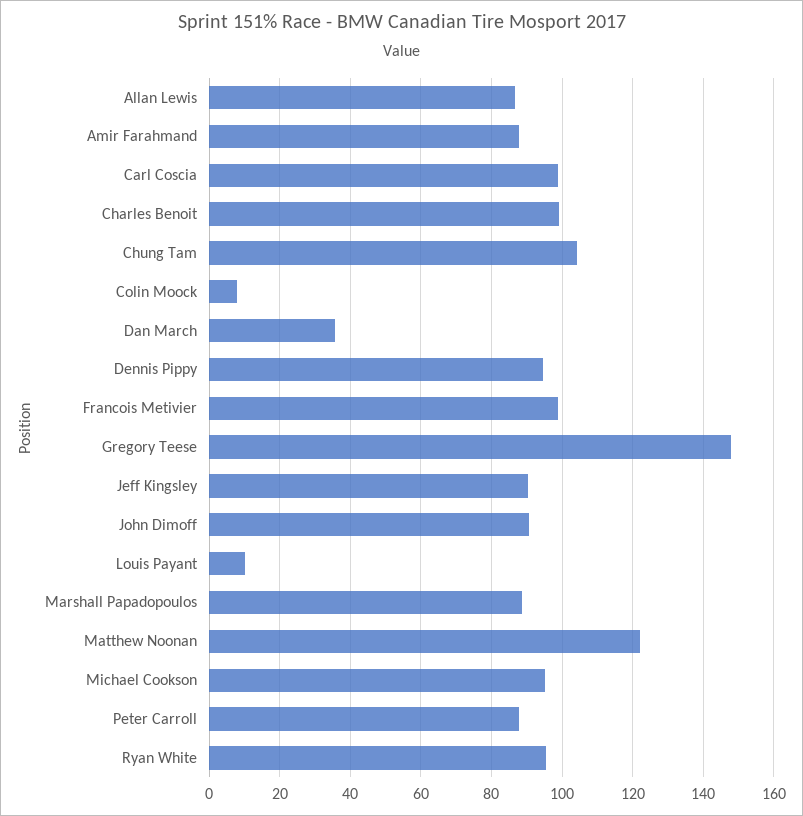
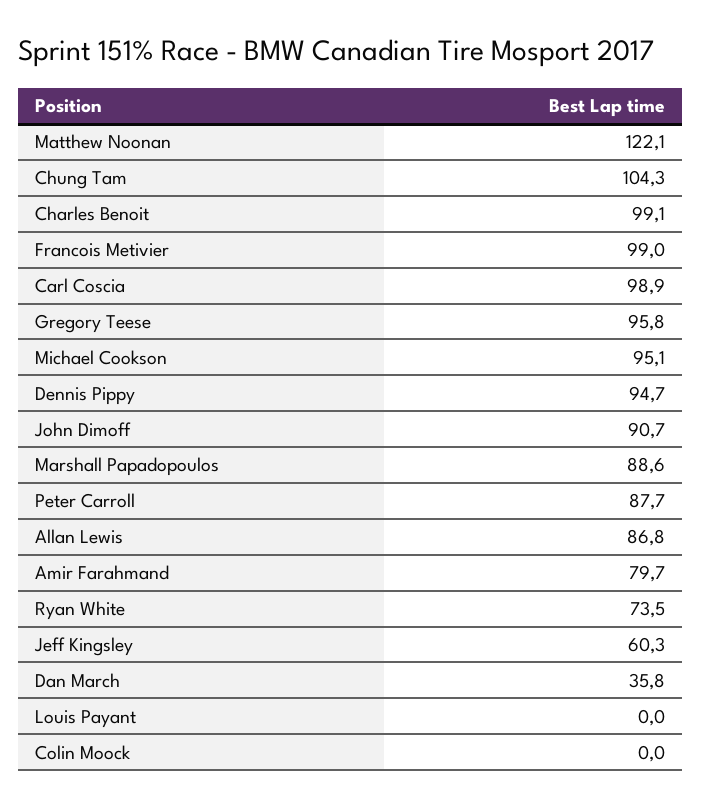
  {
    "Allan Lewis": 86.8,
-   "Amir Farahmand": 88,
+   "Amir Farahmand": 79.7,
    "Carl Coscia": 98.9,
    "Charles Benoit": 99.1,
    "Chung Tam": 104.3,
-   "Colin Moock": 8,
+   "Colin Moock": 0,
    "Dan March": 35.8,
    "Dennis Pippy": 94.7,
    "Francois Metivier": 99,
-   "Gregory Teese": 148,
+   "Gregory Teese": 95.8,
-   "Jeff Kingsley": 90,
+   "Jeff Kingsley": 60.3,
    "John Dimoff": 90.7,
-   "Louis Payant": 10,
+   "Louis Payant": 0,
    "Marshall Papadopoulos": 88.6,
    "Matthew Noonan": 122.1,
    "Michael Cookson": 95.1,
    "Peter Carroll": 87.7,
-   "Ryan White": 96
+   "Ryan White": 73.5
  }

